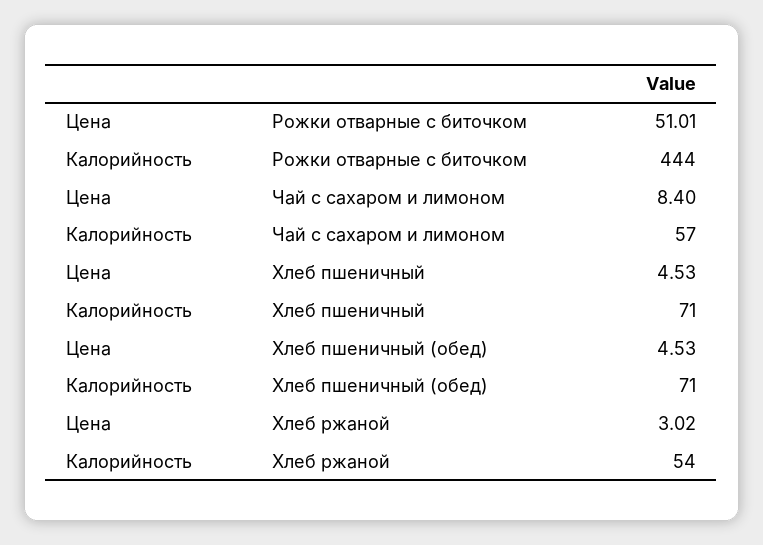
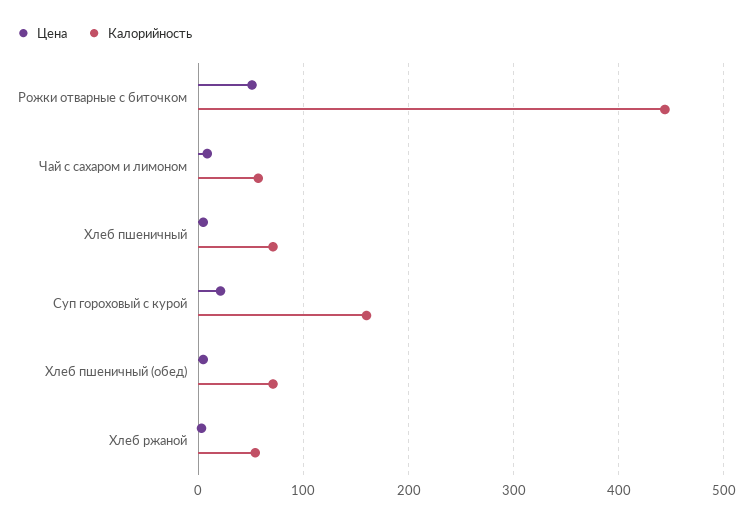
  {
    "Цена": {
      "Рожки отварные с биточком": 51.01,
      "Чай с сахаром и лимоном": 8.4,
      "Хлеб пшеничный": 4.53,
      "Хлеб пшеничный (обед)": 4.53,
-     "Хлеб ржаной": 3.02
+     "Хлеб ржаной": 3.02,
+     "Суп гороховый с курой": 20
    },
    "Калорийность": {
      "Рожки отварные с биточком": 444,
      "Чай с сахаром и лимоном": 57,
      "Хлеб пшеничный": 71,
      "Хлеб пшеничный (обед)": 71,
-     "Хлеб ржаной": 54
+     "Хлеб ржаной": 54,
+     "Суп гороховый с курой": 160
    }
  }

